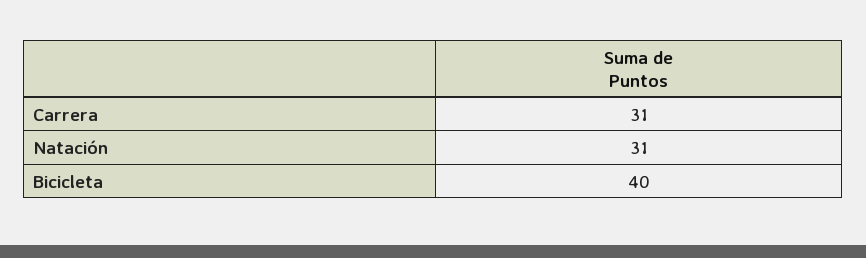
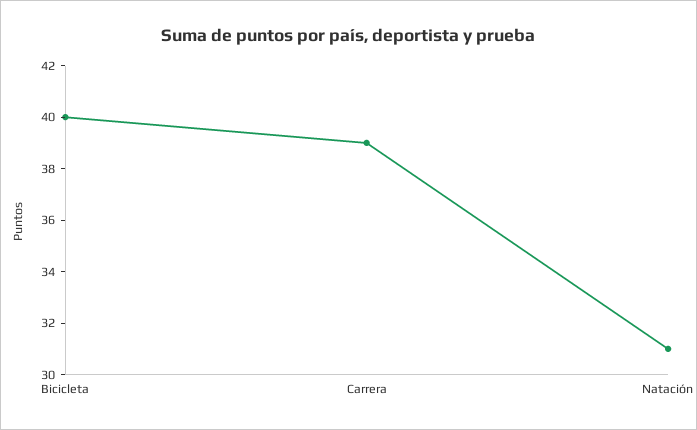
  {
-   "Carrera": 31,
+   "Carrera": 39,
    "Natación": 31,
    "Bicicleta": 40
  }

